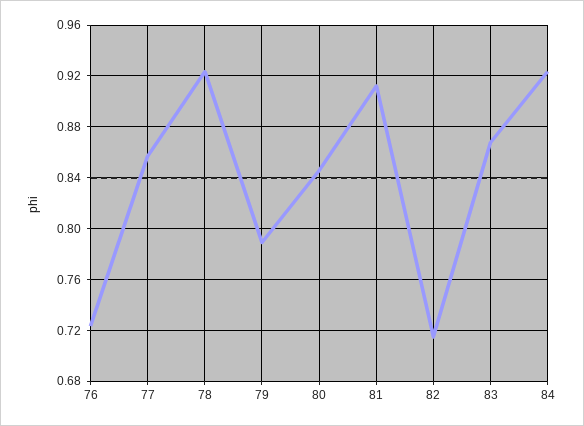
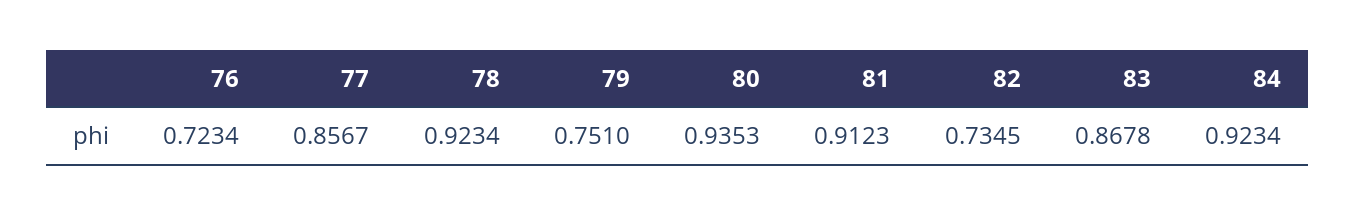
  {
    "76": 0.7234,
    "77": 0.8567,
    "78": 0.9234,
-   "79": 0.79,
+   "79": 0.751,
-   "80": 0.845,
+   "80": 0.9353,
    "81": 0.9123,
-   "82": 0.715,
+   "82": 0.7345,
    "83": 0.8678,
    "84": 0.9234
  }

